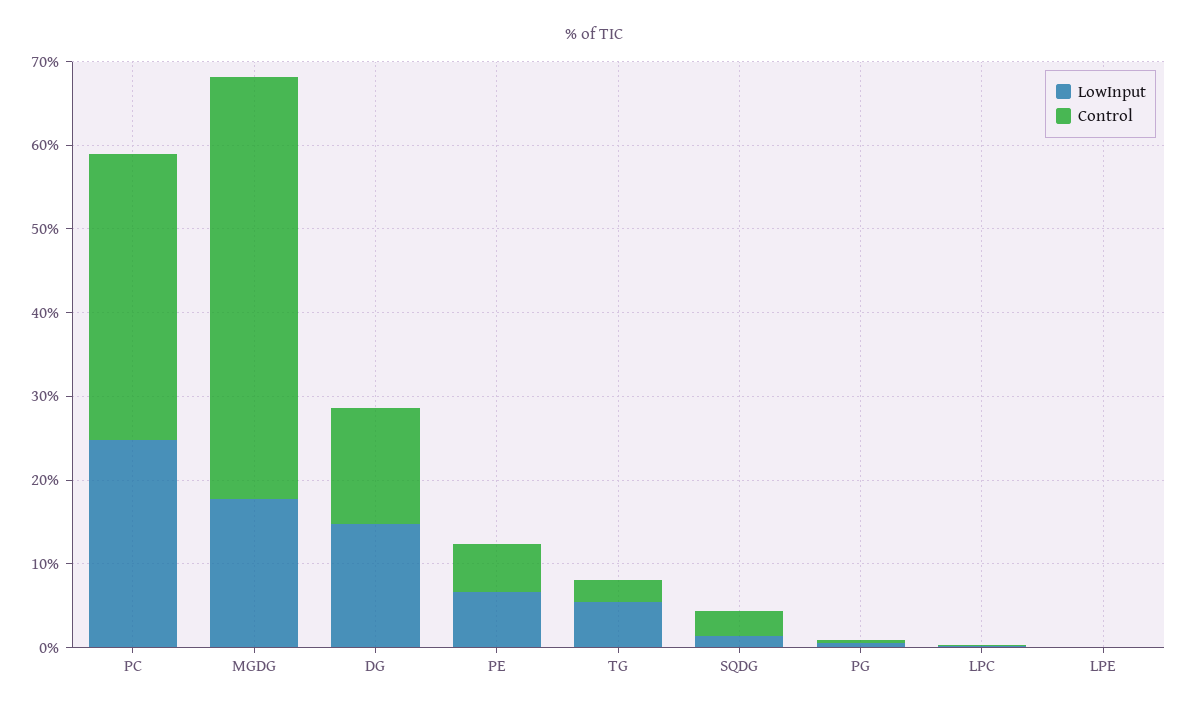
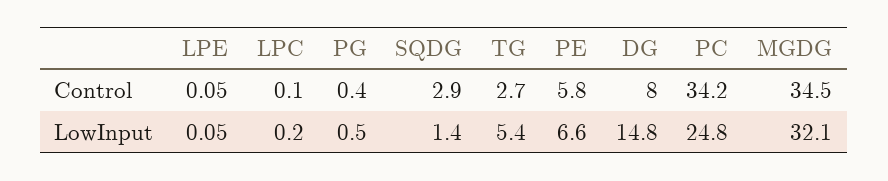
  {
    "LowInput": {
      "PC": 24.8,
-     "MGDG": 18,
+     "MGDG": 32.1,
      "DG": 14.8,
      "PE": 6.6,
      "TG": 5.4,
      "SQDG": 1.4,
      "PG": 0.5,
      "LPC": 0.2,
      "LPE": 0.05
    },
    "Control": {
      "PC": 34.2,
-     "MGDG": 50,
+     "MGDG": 34.5,
-     "DG": 14,
+     "DG": 8,
      "PE": 5.8,
      "TG": 2.7,
      "SQDG": 2.9,
      "PG": 0.4,
      "LPC": 0.1,
      "LPE": 0.05
    }
  }

